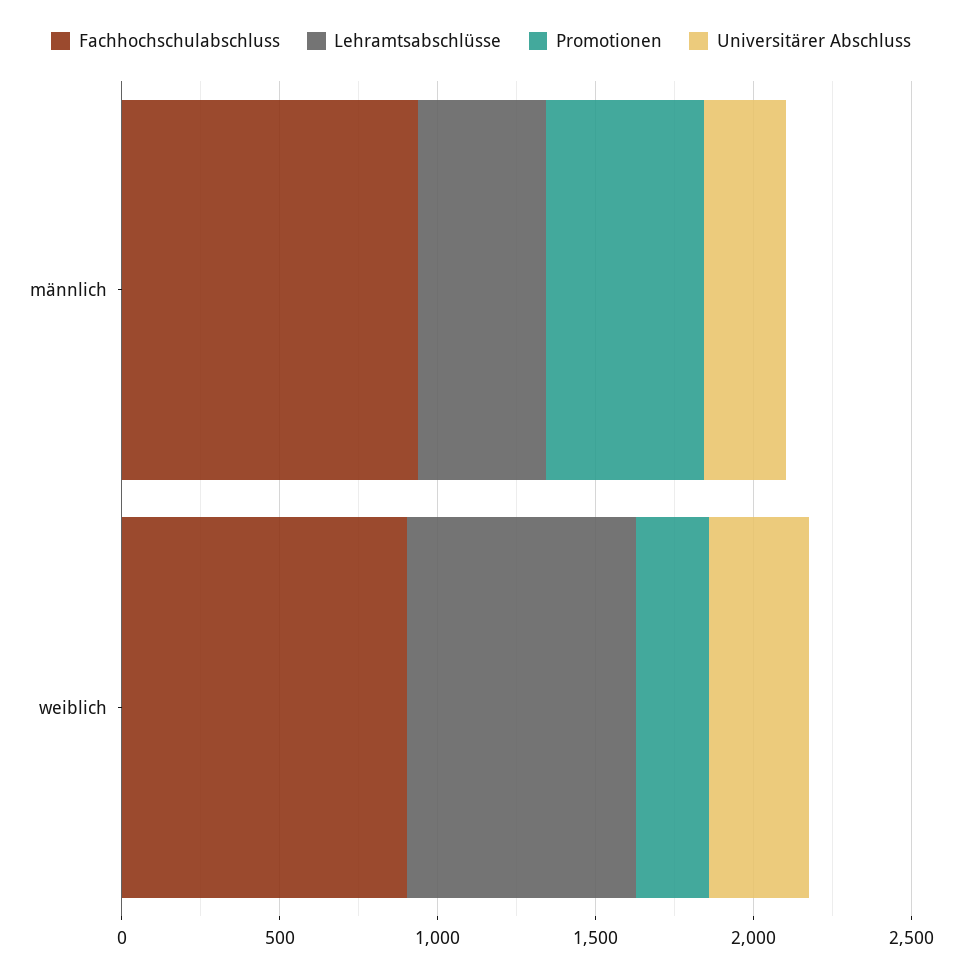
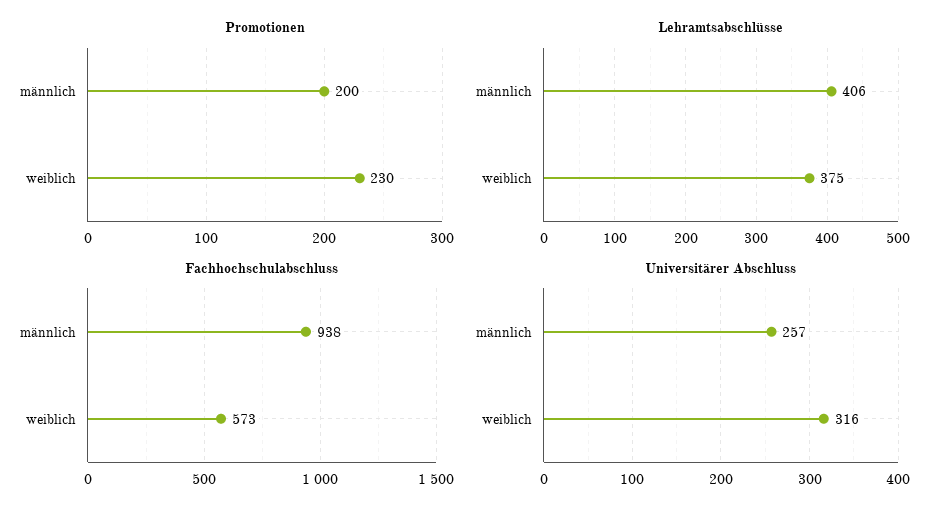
  {
    "Fachhochschulabschluss": {
      "männlich": 938,
-     "weiblich": 900
+     "weiblich": 573
    },
    "Lehramtsabschlüsse": {
      "männlich": 406,
-     "weiblich": 700
+     "weiblich": 375
    },
    "Promotionen": {
-     "männlich": 500,
+     "männlich": 200,
      "weiblich": 230
    },
    "Universitärer Abschluss": {
      "männlich": 257,
      "weiblich": 316
    }
  }

